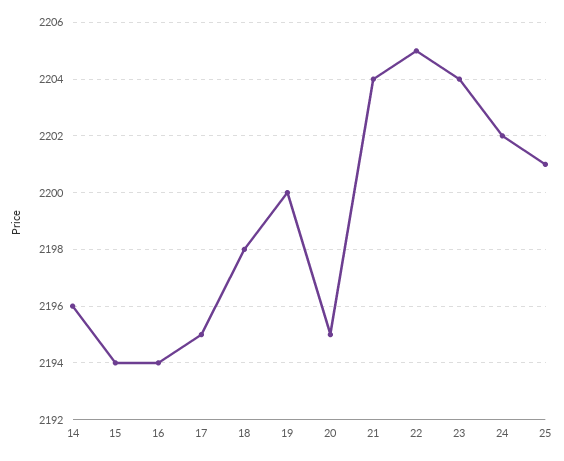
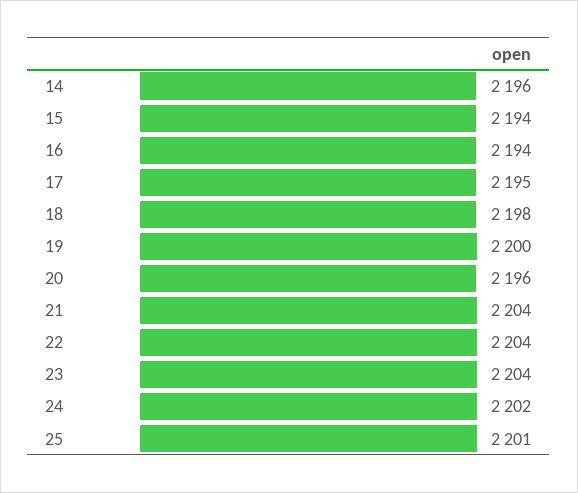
  {
    "14": 2196,
    "15": 2194,
    "16": 2194,
    "17": 2195,
    "18": 2198,
    "19": 2200,
-   "20": 2195,
+   "20": 2196,
    "21": 2204,
-   "22": 2205,
+   "22": 2204,
    "23": 2204,
    "24": 2202,
    "25": 2201
  }

